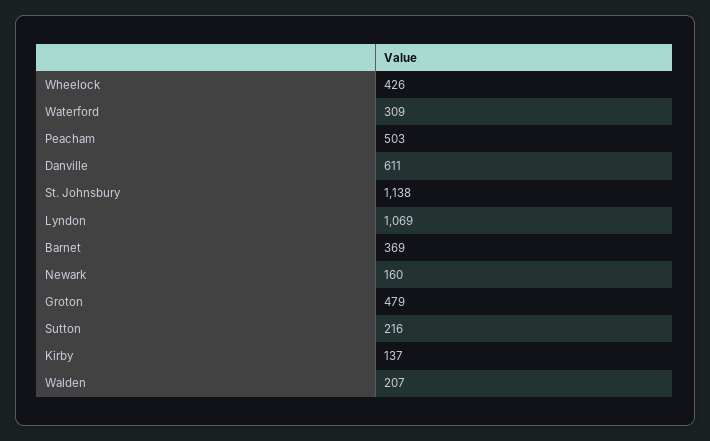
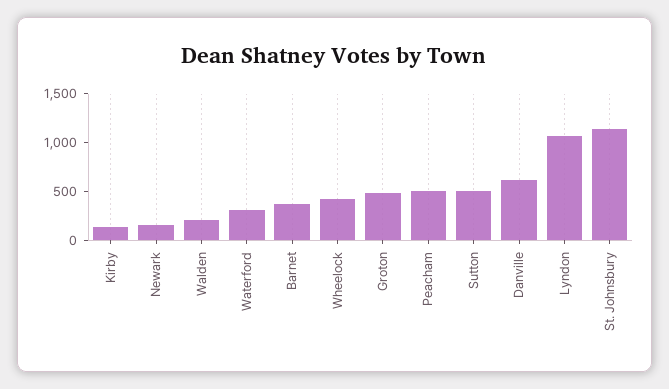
  {
    "Wheelock": 426,
    "Waterford": 309,
    "Peacham": 503,
    "Danville": 611,
    "St. Johnsbury": 1138,
    "Lyndon": 1069,
    "Barnet": 369,
    "Newark": 160,
    "Groton": 479,
-   "Sutton": 216,
+   "Sutton": 500,
    "Kirby": 137,
    "Walden": 207
  }

